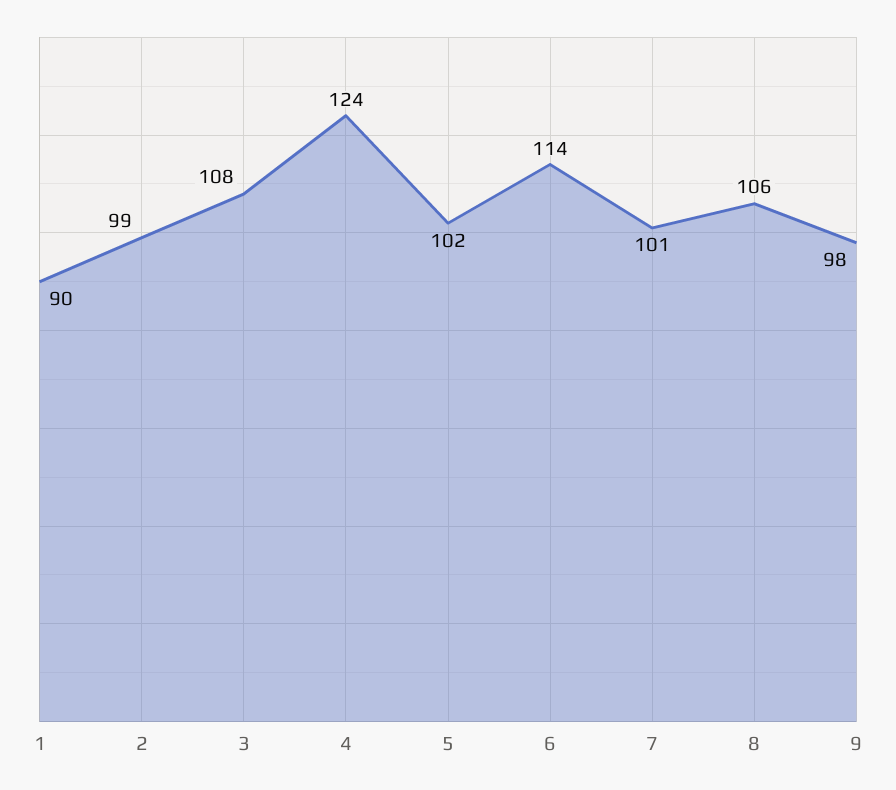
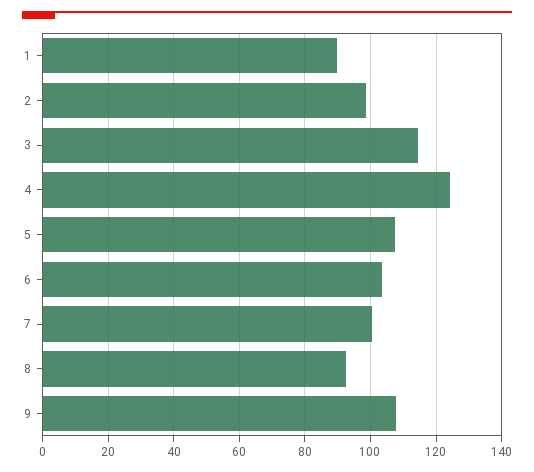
  {
    "1": 90,
    "2": 99,
-   "3": 108,
+   "3": 114,
    "4": 124,
-   "5": 102,
+   "5": 108,
-   "6": 114,
+   "6": 104,
    "7": 101,
-   "8": 106,
+   "8": 92,
-   "9": 98
+   "9": 108
  }

